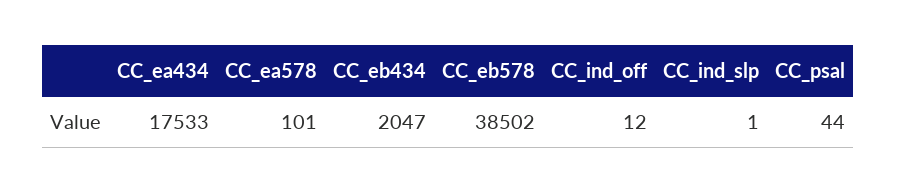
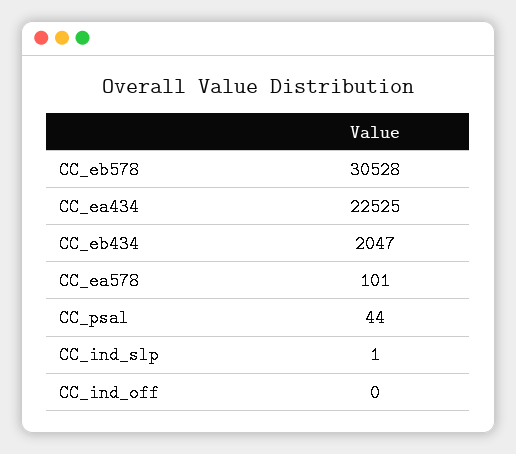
  {
-   "CC_ea434": 17533,
+   "CC_ea434": 22525,
    "CC_ea578": 101,
    "CC_eb434": 2047,
-   "CC_eb578": 38502,
+   "CC_eb578": 30528,
-   "CC_ind_off": 12,
+   "CC_ind_off": 0,
    "CC_ind_slp": 1,
    "CC_psal": 44
  }

